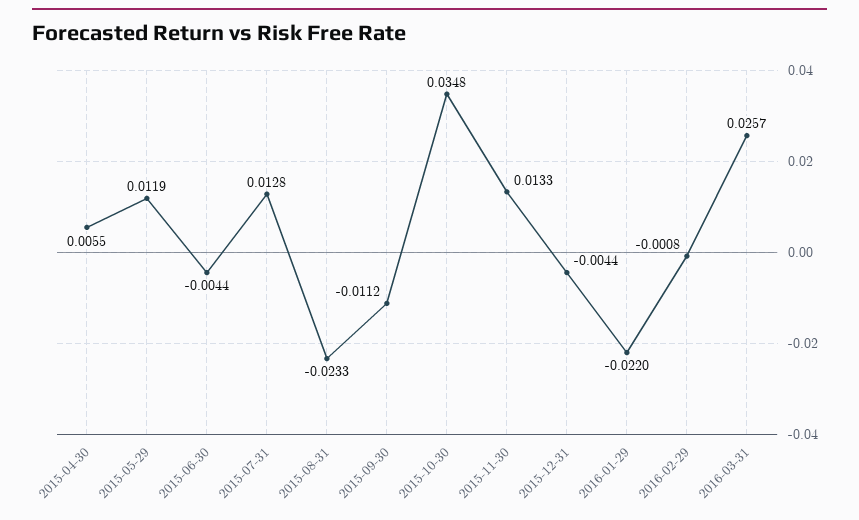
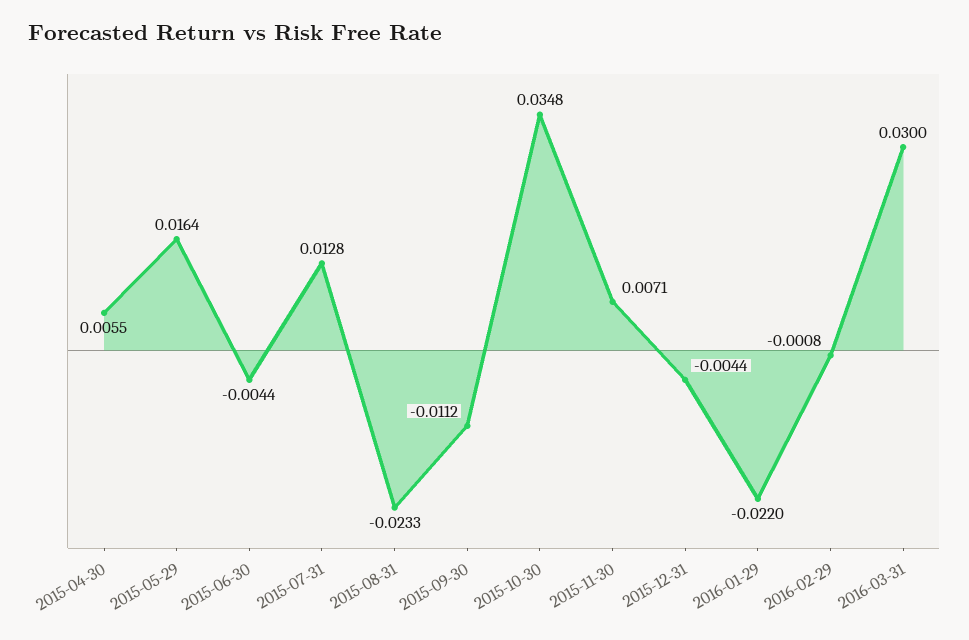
  {
    "2015-04-30": 0.0055,
-   "2015-05-29": 0.0119,
+   "2015-05-29": 0.0164,
    "2015-06-30": -0.0044,
    "2015-07-31": 0.0128,
    "2015-08-31": -0.0233,
    "2015-09-30": -0.0112,
    "2015-10-30": 0.0348,
-   "2015-11-30": 0.0133,
+   "2015-11-30": 0.0071,
    "2015-12-31": -0.0044,
    "2016-01-29": -0.022,
    "2016-02-29": -0.0008,
-   "2016-03-31": 0.0257
+   "2016-03-31": 0.03
  }

